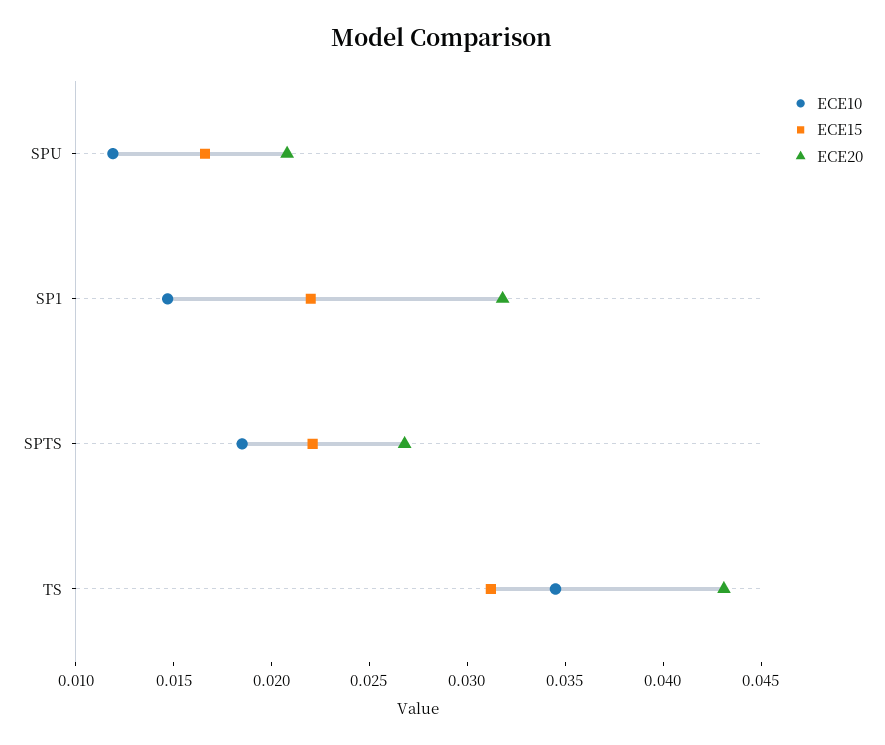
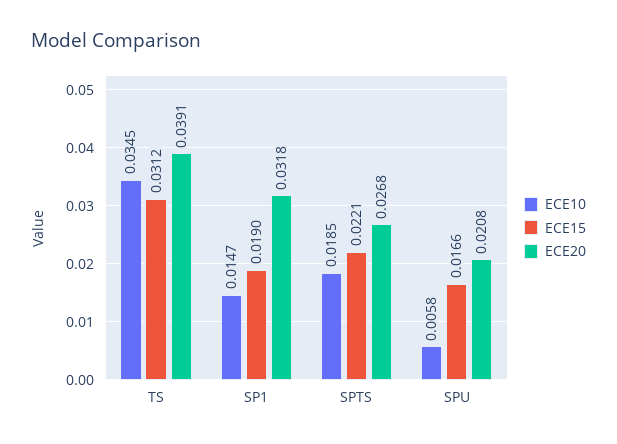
  {
    "ECE10": {
-     "SPU": 0.012,
+     "SPU": 0.0058,
      "SP1": 0.0147,
      "SPTS": 0.0185,
      "TS": 0.0345
    },
    "ECE15": {
      "SPU": 0.0166,
-     "SP1": 0.022,
+     "SP1": 0.019,
      "SPTS": 0.0221,
      "TS": 0.0312
    },
    "ECE20": {
      "SPU": 0.0208,
      "SP1": 0.0318,
      "SPTS": 0.0268,
-     "TS": 0.043
+     "TS": 0.0391
    }
  }

